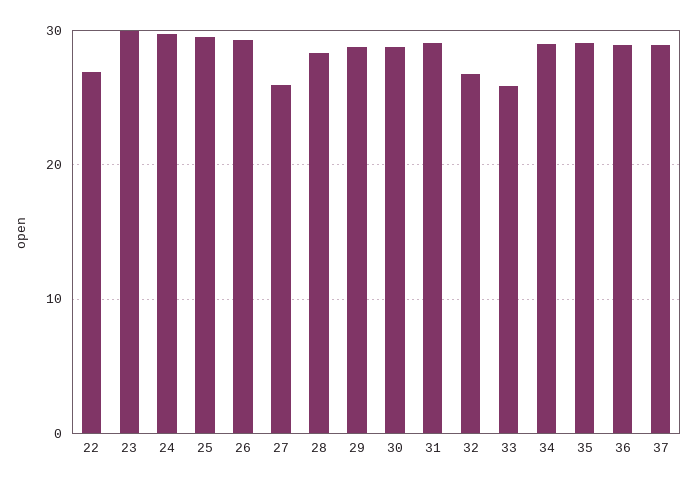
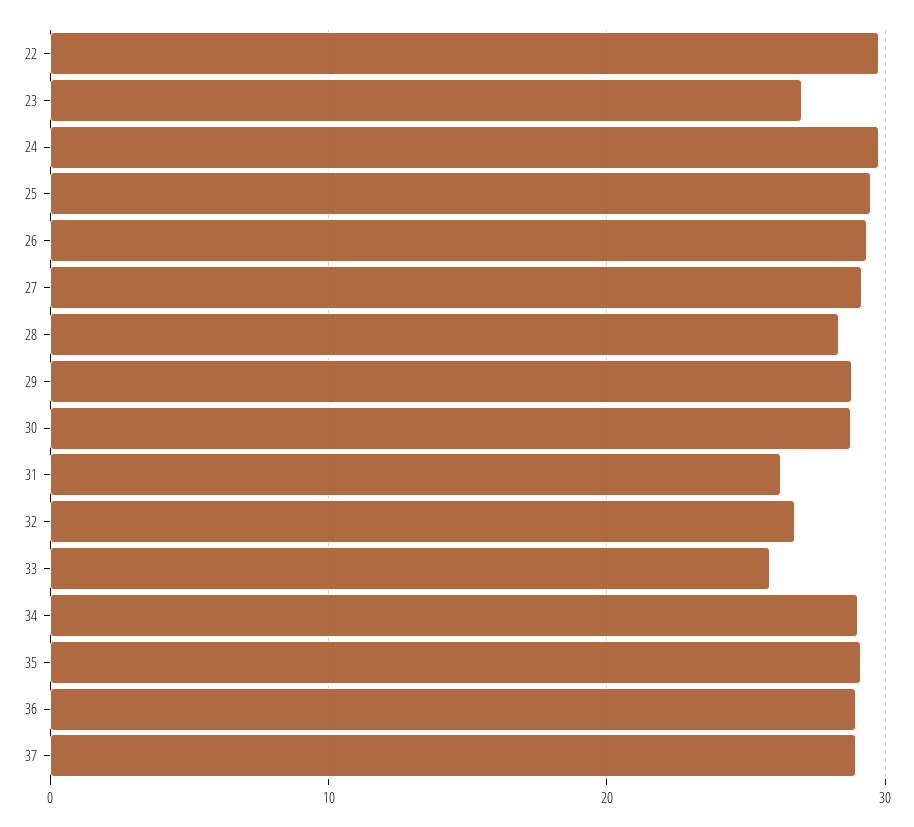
  {
-   "22": 27,
+   "22": 30,
-   "23": 30,
+   "23": 27,
    "24": 30,
    "25": 30,
    "26": 29,
-   "27": 26,
+   "27": 29,
    "28": 28,
    "29": 29,
    "30": 29,
-   "31": 29,
+   "31": 26,
    "32": 27,
    "33": 26,
    "34": 29,
    "35": 29,
    "36": 29,
    "37": 29
  }

